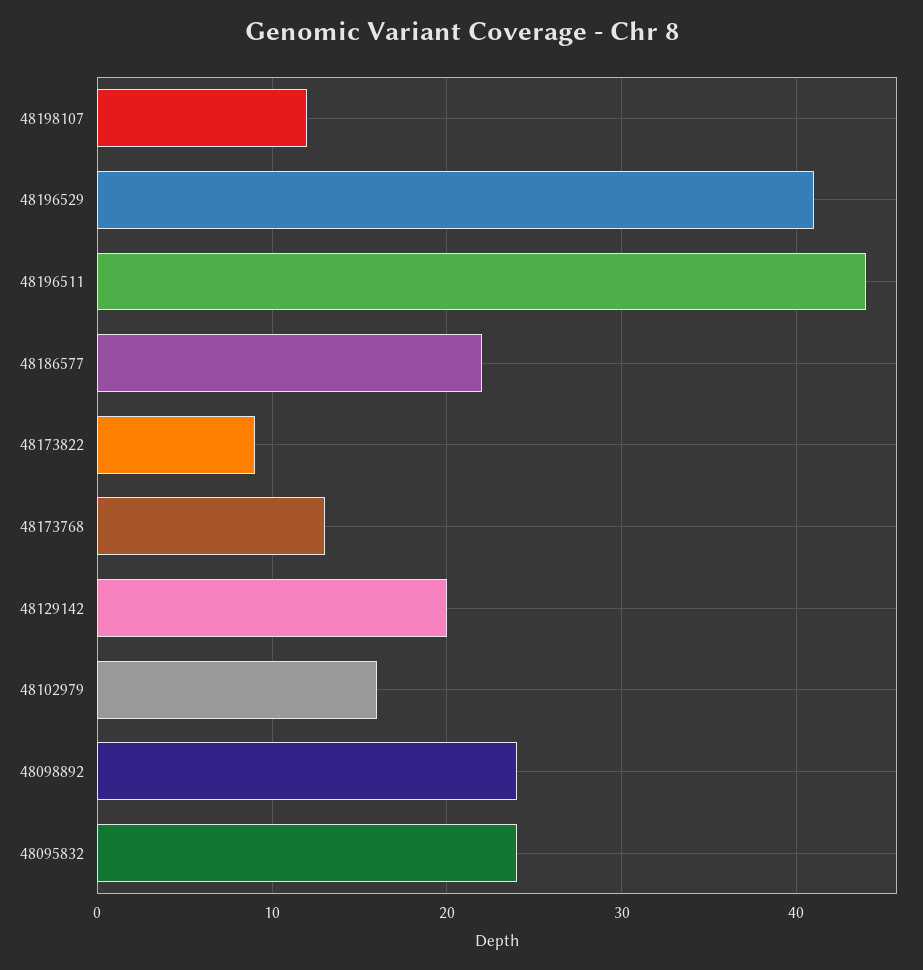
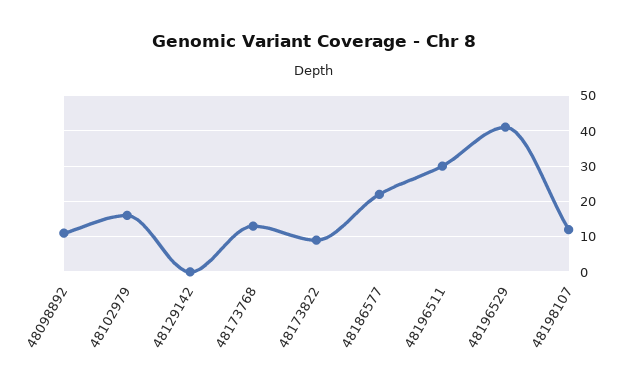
  {
    "48198107": 12,
    "48196529": 41,
-   "48196511": 44,
+   "48196511": 30,
    "48186577": 22,
    "48173822": 9,
    "48173768": 13,
-   "48129142": 20,
+   "48129142": 0,
    "48102979": 16,
-   "48098892": 24,
+   "48098892": 10
-   "48095832": 24
  }

